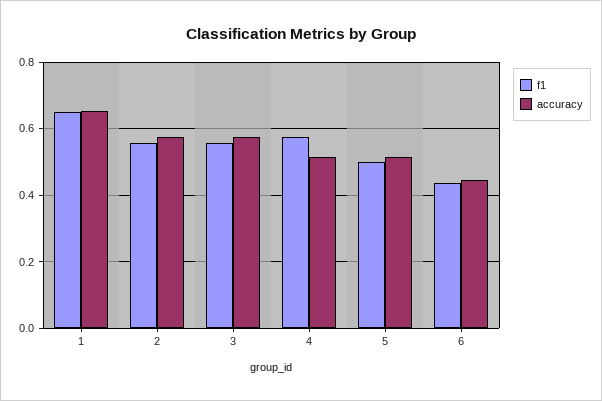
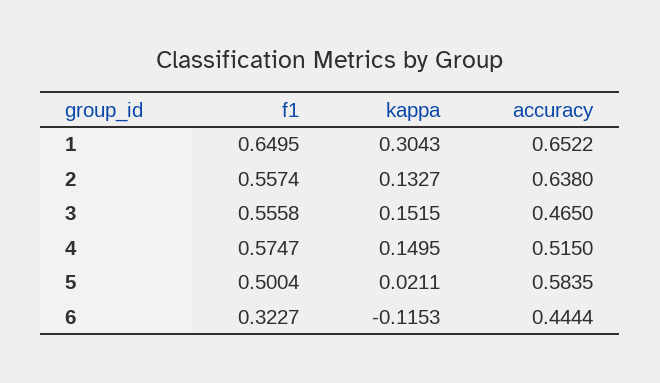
  {
    "f1": {
      "1": 0.6495,
      "2": 0.5574,
      "3": 0.5558,
      "4": 0.5747,
      "5": 0.5004,
-     "6": 0.44
+     "6": 0.3227
    },
    "accuracy": {
      "1": 0.6522,
-     "2": 0.58,
+     "2": 0.638,
-     "3": 0.58,
+     "3": 0.465,
      "4": 0.515,
-     "5": 0.52,
+     "5": 0.5835,
      "6": 0.4444
-   }
+   },
+   "kappa": {
+     "1": 0.3043,
+     "2": 0.1327,
+     "3": 0.1515,
+     "4": 0.1495,
+     "5": 0.0211,
+     "6": -0.1153
+   }
  }

